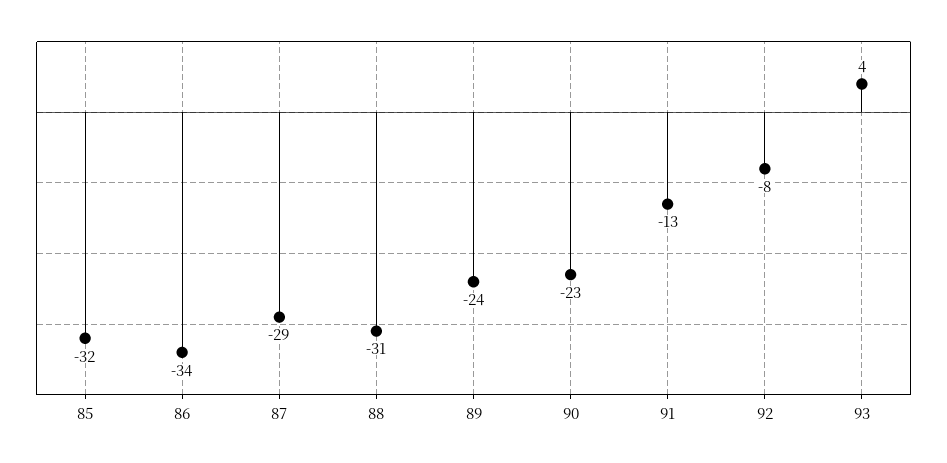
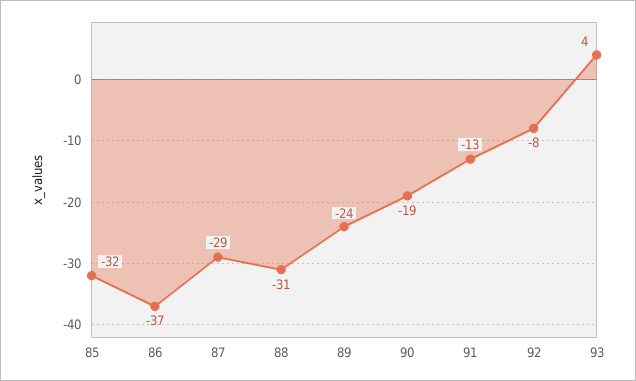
  {
    "85": -32,
-   "86": -34,
+   "86": -37,
    "87": -29,
    "88": -31,
    "89": -24,
-   "90": -23,
+   "90": -19,
    "91": -13,
    "92": -8,
    "93": 4
  }

